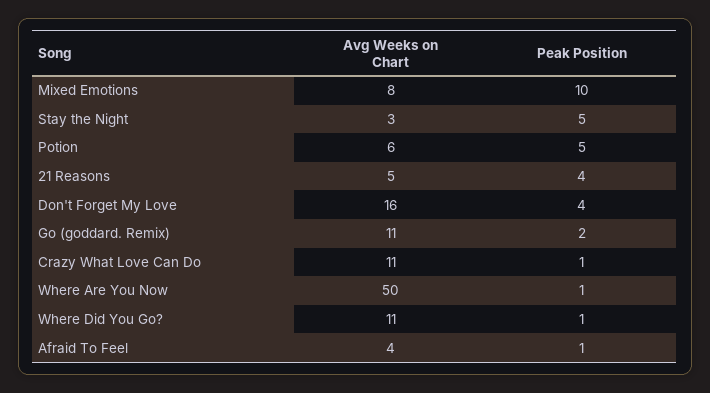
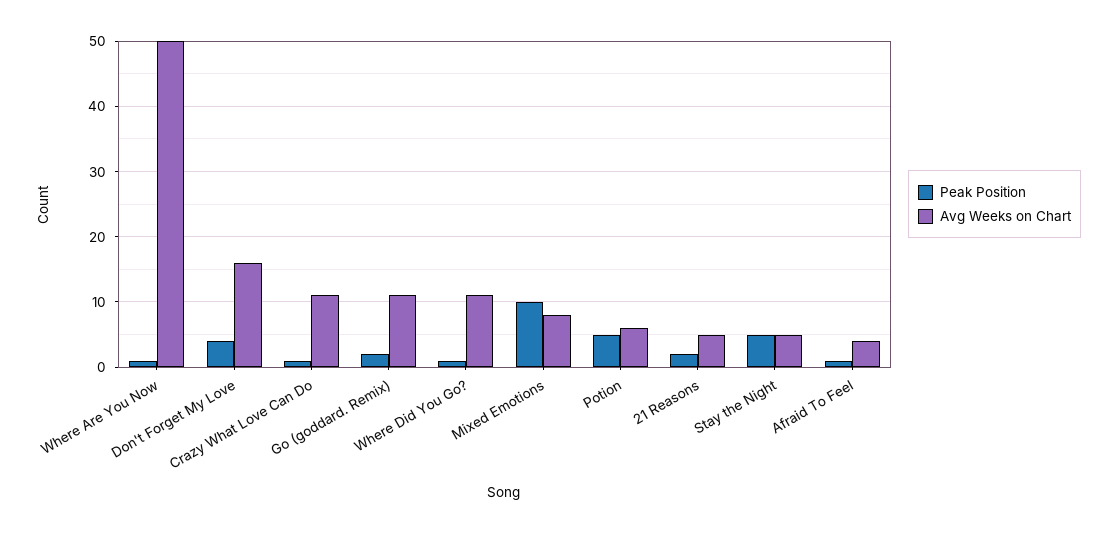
  {
    "Avg Weeks on Chart": {
      "Mixed Emotions": 8,
-     "Stay the Night": 3,
+     "Stay the Night": 5,
      "Potion": 6,
      "21 Reasons": 5,
      "Don't Forget My Love": 16,
      "Go (goddard. Remix)": 11,
      "Crazy What Love Can Do": 11,
      "Where Are You Now": 50,
      "Where Did You Go?": 11,
      "Afraid To Feel": 4
    },
    "Peak Position": {
      "Mixed Emotions": 10,
      "Stay the Night": 5,
      "Potion": 5,
-     "21 Reasons": 4,
+     "21 Reasons": 2,
      "Don't Forget My Love": 4,
      "Go (goddard. Remix)": 2,
      "Crazy What Love Can Do": 1,
      "Where Are You Now": 1,
      "Where Did You Go?": 1,
      "Afraid To Feel": 1
    }
  }

